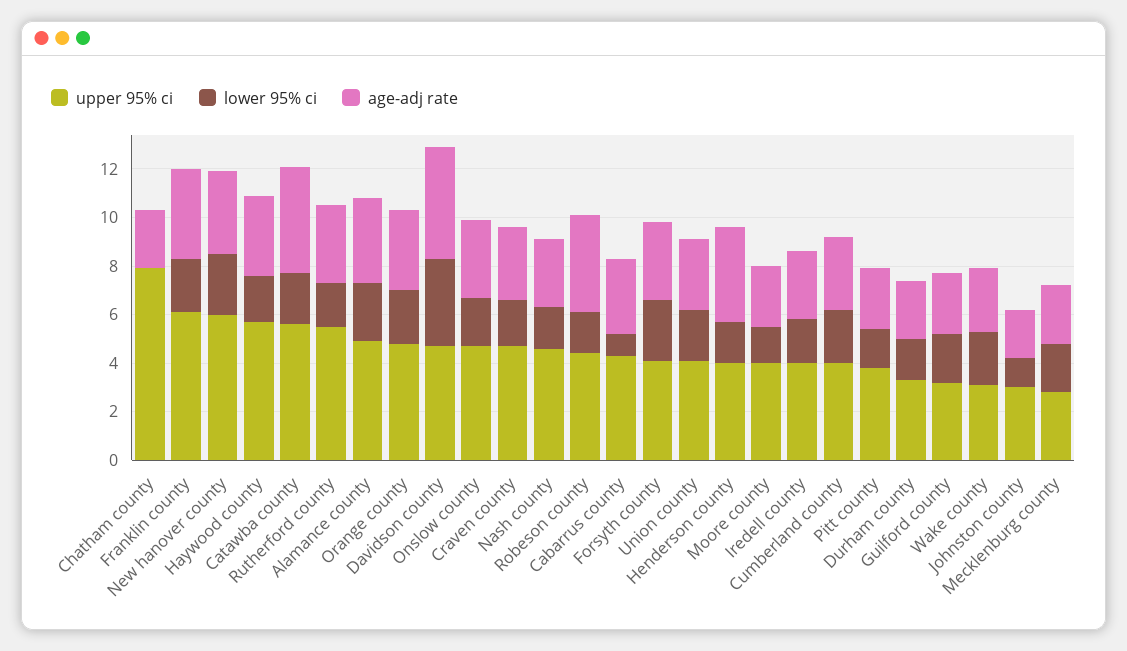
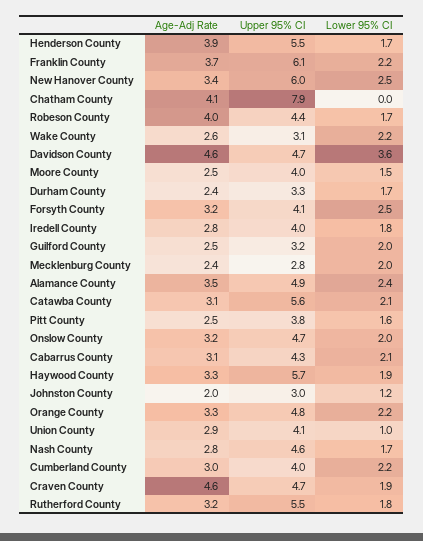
  {
    "upper 95% ci": {
      "Chatham county": 7.9,
      "Franklin county": 6.1,
      "New hanover county": 6,
      "Haywood county": 5.7,
      "Catawba county": 5.6,
      "Rutherford county": 5.5,
      "Alamance county": 4.9,
      "Orange county": 4.8,
      "Davidson county": 4.7,
      "Onslow county": 4.7,
      "Craven county": 4.7,
      "Nash county": 4.6,
      "Robeson county": 4.4,
      "Cabarrus county": 4.3,
      "Forsyth county": 4.1,
      "Union county": 4.1,
-     "Henderson county": 4,
+     "Henderson county": 5.5,
      "Moore county": 4,
      "Iredell county": 4,
      "Cumberland county": 4,
      "Pitt county": 3.8,
      "Durham county": 3.3,
      "Guilford county": 3.2,
      "Wake county": 3.1,
      "Johnston county": 3,
      "Mecklenburg county": 2.8
    },
    "lower 95% ci": {
      "Chatham county": 0,
      "Franklin county": 2.2,
      "New hanover county": 2.5,
      "Haywood county": 1.9,
      "Catawba county": 2.1,
      "Rutherford county": 1.8,
      "Alamance county": 2.4,
      "Orange county": 2.2,
      "Davidson county": 3.6,
      "Onslow county": 2,
      "Craven county": 1.9,
      "Nash county": 1.7,
      "Robeson county": 1.7,
-     "Cabarrus county": 1,
+     "Cabarrus county": 2.1,
      "Forsyth county": 2.5,
-     "Union county": 2,
+     "Union county": 1,
      "Henderson county": 1.7,
      "Moore county": 1.5,
      "Iredell county": 1.8,
      "Cumberland county": 2.2,
      "Pitt county": 1.6,
      "Durham county": 1.7,
      "Guilford county": 2,
      "Wake county": 2.2,
      "Johnston county": 1.2,
      "Mecklenburg county": 2
    },
    "age-adj rate": {
-     "Chatham county": 2.5,
+     "Chatham county": 4.1,
      "Franklin county": 3.7,
      "New hanover county": 3.4,
      "Haywood county": 3.3,
-     "Catawba county": 4.5,
+     "Catawba county": 3.1,
      "Rutherford county": 3.2,
      "Alamance county": 3.5,
      "Orange county": 3.3,
      "Davidson county": 4.6,
      "Onslow county": 3.2,
-     "Craven county": 3,
+     "Craven county": 4.6,
      "Nash county": 2.8,
      "Robeson county": 4,
      "Cabarrus county": 3.1,
      "Forsyth county": 3.2,
      "Union county": 2.9,
      "Henderson county": 3.9,
      "Moore county": 2.5,
      "Iredell county": 2.8,
      "Cumberland county": 3,
      "Pitt county": 2.5,
      "Durham county": 2.4,
      "Guilford county": 2.5,
      "Wake county": 2.6,
      "Johnston county": 2,
      "Mecklenburg county": 2.4
    }
  }

